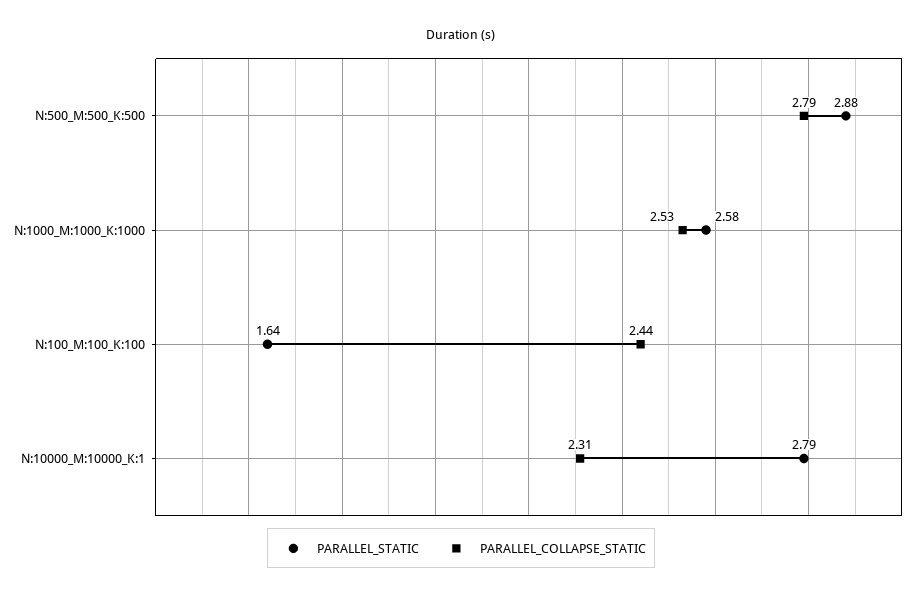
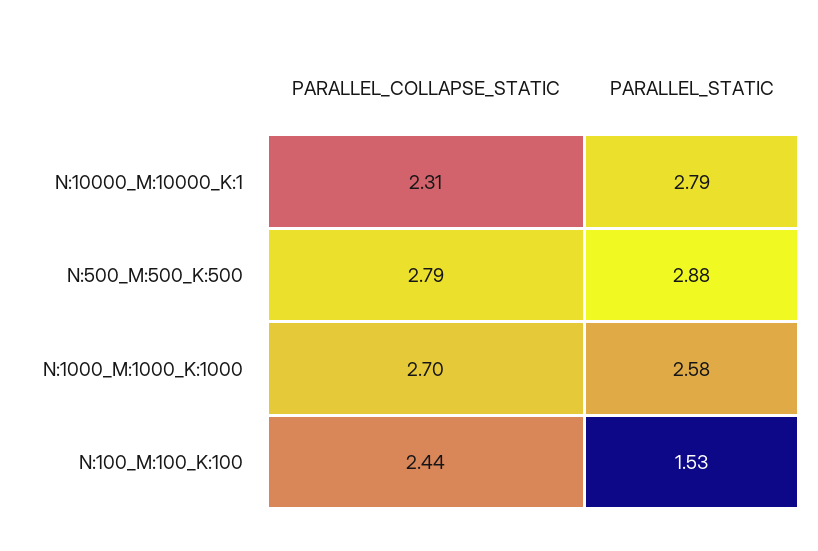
  {
    "PARALLEL_STATIC": {
      "N:500_M:500_K:500": 2.88,
      "N:1000_M:1000_K:1000": 2.58,
-     "N:100_M:100_K:100": 1.64,
+     "N:100_M:100_K:100": 1.53,
      "N:10000_M:10000_K:1": 2.79
    },
    "PARALLEL_COLLAPSE_STATIC": {
      "N:500_M:500_K:500": 2.79,
-     "N:1000_M:1000_K:1000": 2.53,
+     "N:1000_M:1000_K:1000": 2.7,
      "N:100_M:100_K:100": 2.44,
      "N:10000_M:10000_K:1": 2.31
    }
  }

